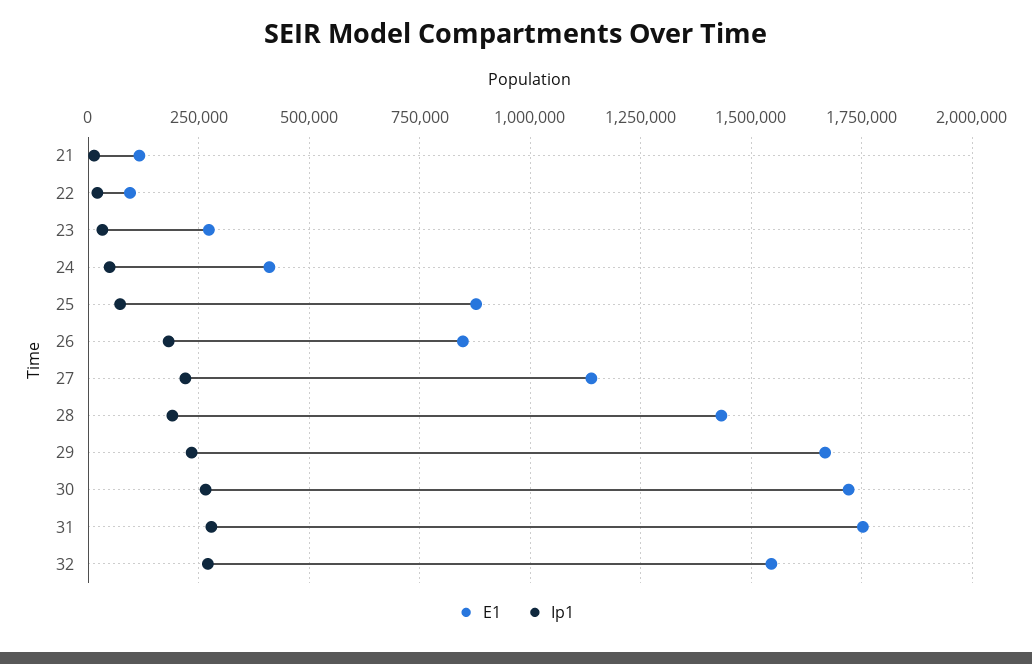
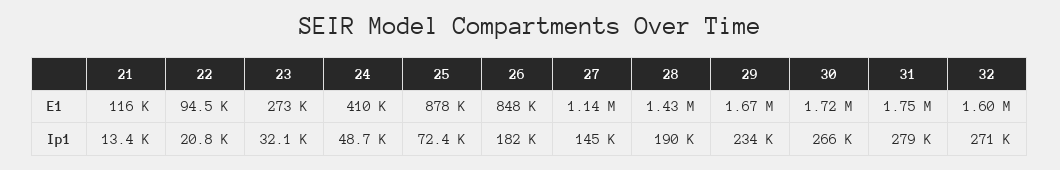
  {
    "E1": {
      "21": 116000,
      "22": 94500,
      "23": 273000,
      "24": 410000,
      "25": 878000,
      "26": 848000,
      "27": 1140000,
      "28": 1430000,
      "29": 1670000,
      "30": 1720000,
      "31": 1750000,
-     "32": 1550000
+     "32": 1600000
    },
    "Ip1": {
      "21": 13400,
      "22": 20800,
      "23": 32100,
      "24": 48700,
      "25": 72400,
      "26": 182000,
-     "27": 225000,
+     "27": 145000,
      "28": 190000,
      "29": 234000,
      "30": 266000,
      "31": 279000,
      "32": 271000
    }
  }

